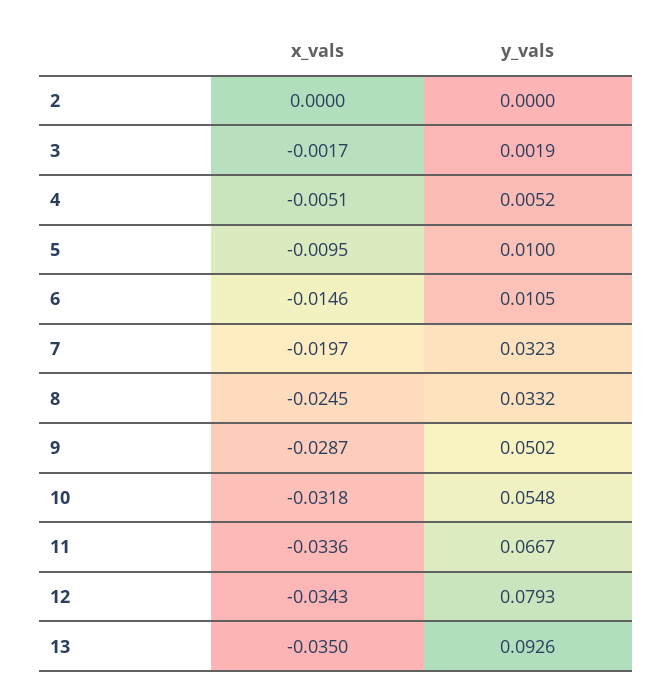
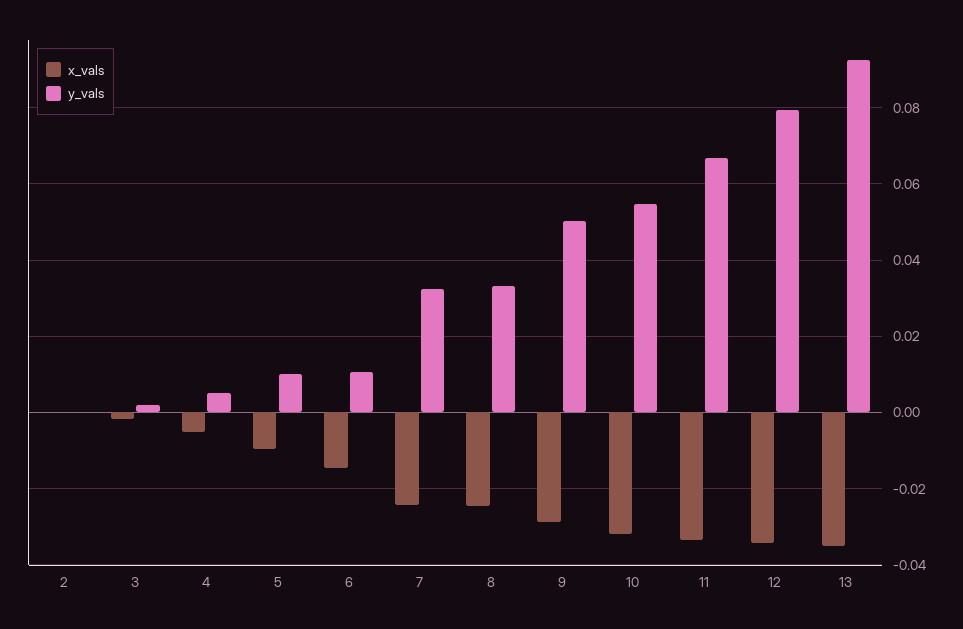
  {
    "x_vals": {
      "2": 0,
      "3": -0.0017,
      "4": -0.0051,
      "5": -0.0095,
      "6": -0.0146,
-     "7": -0.0197,
+     "7": -0.024,
      "8": -0.0245,
      "9": -0.0287,
      "10": -0.0318,
      "11": -0.0336,
      "12": -0.0343,
      "13": -0.035
    },
    "y_vals": {
      "2": 0,
      "3": 0.0019,
      "4": 0.0052,
      "5": 0.01,
      "6": 0.0105,
      "7": 0.0323,
      "8": 0.0332,
      "9": 0.0502,
      "10": 0.0548,
      "11": 0.0667,
      "12": 0.0793,
      "13": 0.0926
    }
  }

